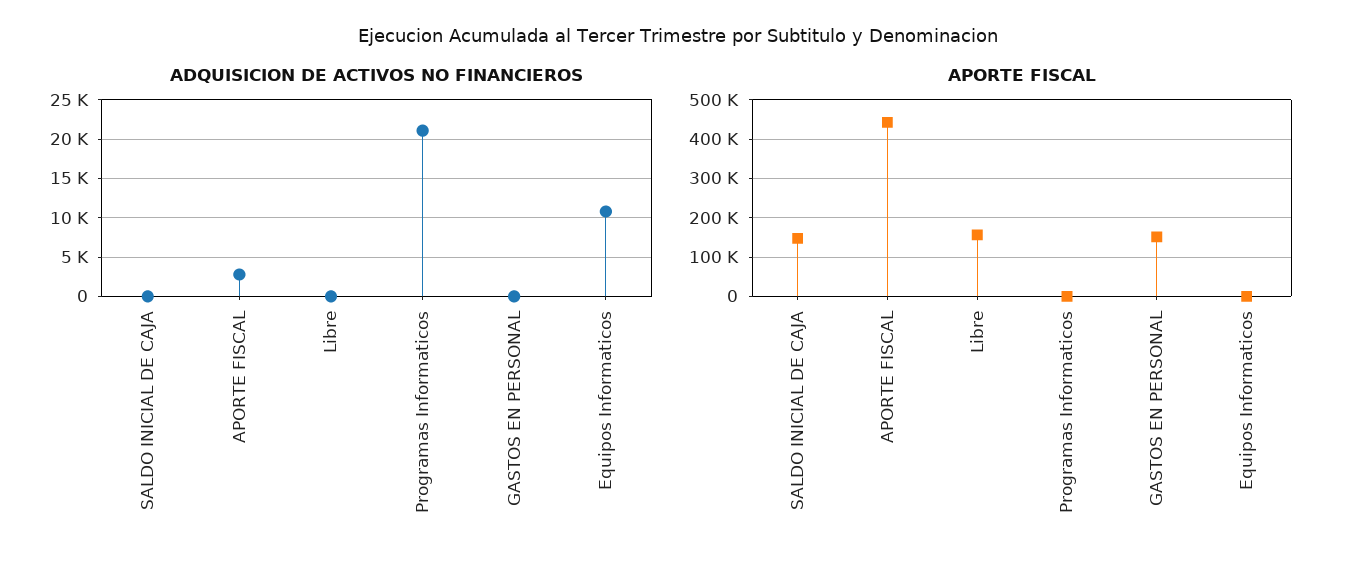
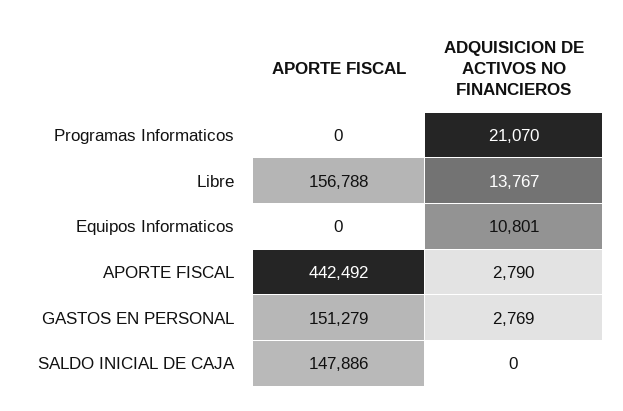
  {
    "ADQUISICION DE ACTIVOS NO FINANCIEROS": {
      "SALDO INICIAL DE CAJA": 0,
      "APORTE FISCAL": 2790,
-     "Libre": 0,
+     "Libre": 13767,
      "Programas Informaticos": 21070,
-     "GASTOS EN PERSONAL": 0,
+     "GASTOS EN PERSONAL": 2769,
      "Equipos Informaticos": 10801
    },
    "APORTE FISCAL": {
      "SALDO INICIAL DE CAJA": 147886,
      "APORTE FISCAL": 442492,
      "Libre": 156788,
      "Programas Informaticos": 0,
      "GASTOS EN PERSONAL": 151279,
      "Equipos Informaticos": 0
    }
  }

